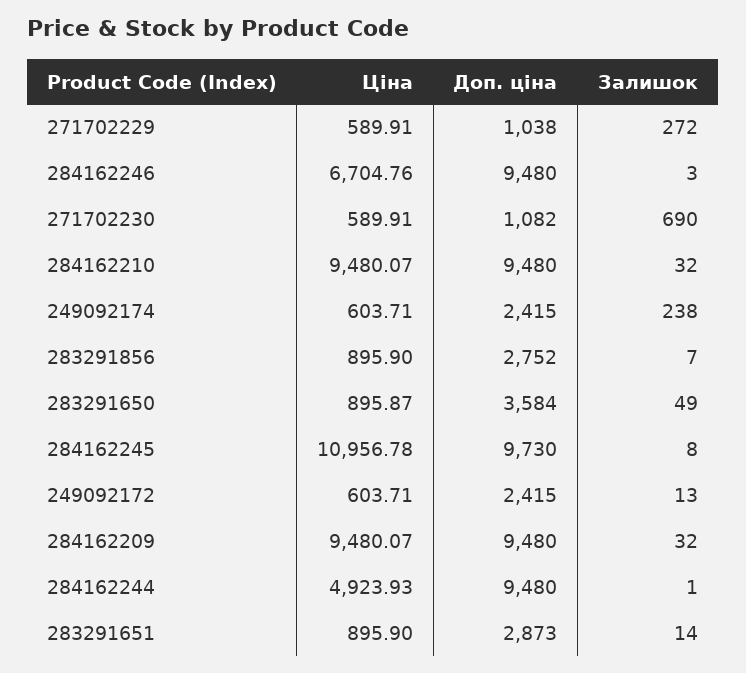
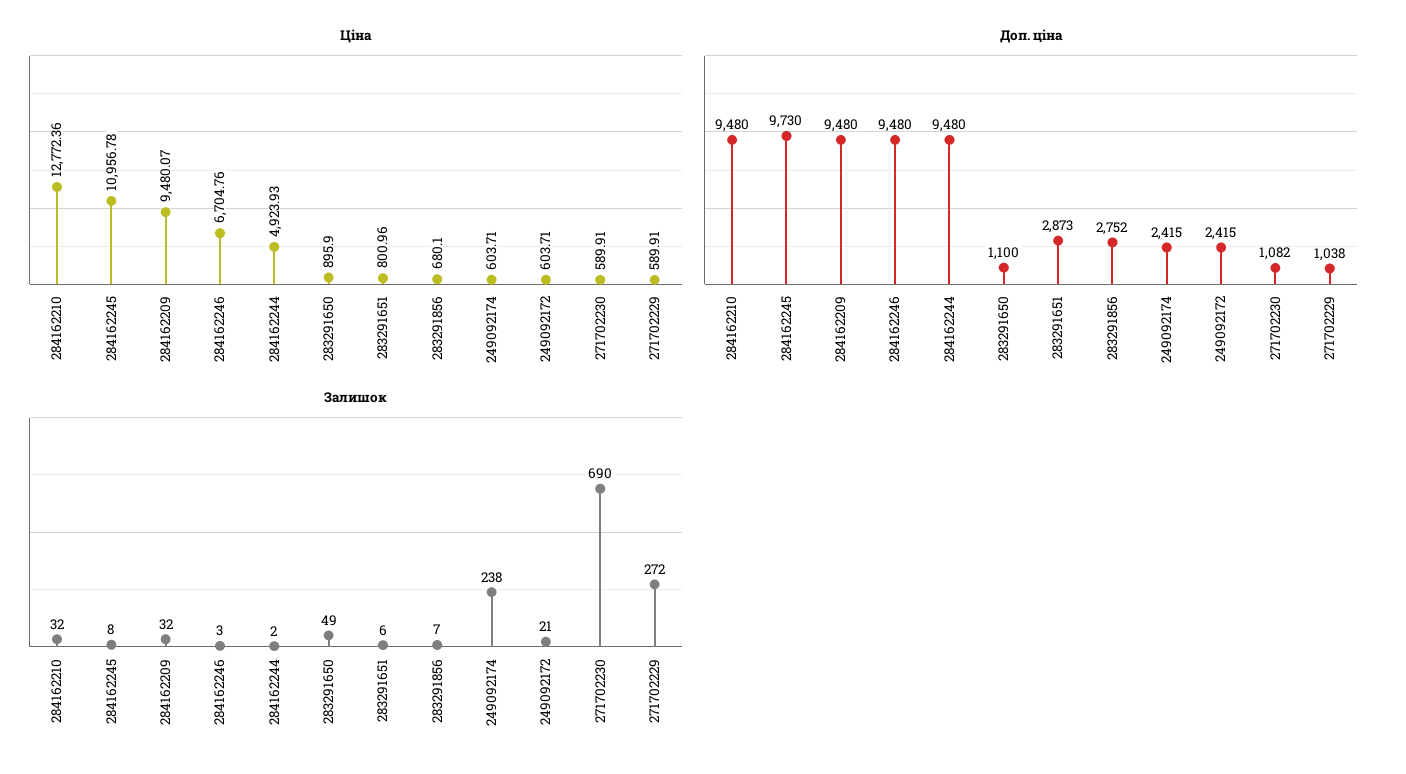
  {
    "Ціна": {
      "271702229": 589.91,
      "284162246": 6704.76,
      "271702230": 589.91,
-     "284162210": 9480.07,
+     "284162210": 12772.36,
      "249092174": 603.71,
-     "283291856": 895.9,
+     "283291856": 680.1,
-     "283291650": 895.87,
+     "283291650": 895.9,
      "284162245": 10956.78,
      "249092172": 603.71,
      "284162209": 9480.07,
      "284162244": 4923.93,
-     "283291651": 895.9
+     "283291651": 800.96
    },
    "Доп. ціна": {
      "271702229": 1038,
      "284162246": 9480,
      "271702230": 1082,
      "284162210": 9480,
      "249092174": 2415,
      "283291856": 2752,
-     "283291650": 3584,
+     "283291650": 1100,
      "284162245": 9730,
      "249092172": 2415,
      "284162209": 9480,
      "284162244": 9480,
      "283291651": 2873
    },
    "Залишок": {
      "271702229": 272,
      "284162246": 3,
      "271702230": 690,
      "284162210": 32,
      "249092174": 238,
      "283291856": 7,
      "283291650": 49,
      "284162245": 8,
-     "249092172": 13,
+     "249092172": 21,
      "284162209": 32,
-     "284162244": 1,
+     "284162244": 2,
-     "283291651": 14
+     "283291651": 6
    }
  }

